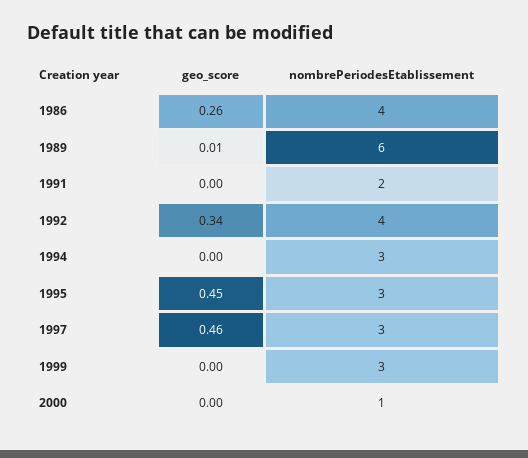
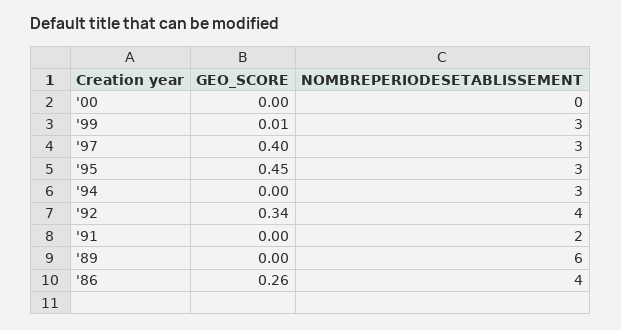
  {
    "geo_score": {
      "1986": 0.26,
-     "1989": 0.01,
+     "1989": 0,
      "1991": 0,
      "1992": 0.34,
      "1994": 0,
      "1995": 0.45,
-     "1997": 0.46,
+     "1997": 0.4,
-     "1999": 0,
+     "1999": 0.01,
      "2000": 0
    },
    "nombrePeriodesEtablissement": {
      "1986": 4,
      "1989": 6,
      "1991": 2,
      "1992": 4,
      "1994": 3,
      "1995": 3,
      "1997": 3,
      "1999": 3,
-     "2000": 1
+     "2000": 0
    }
  }

